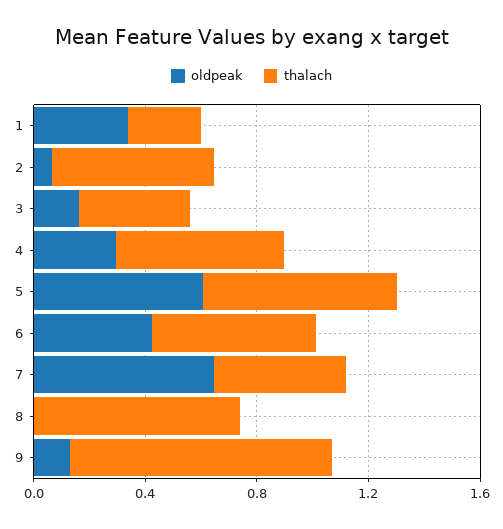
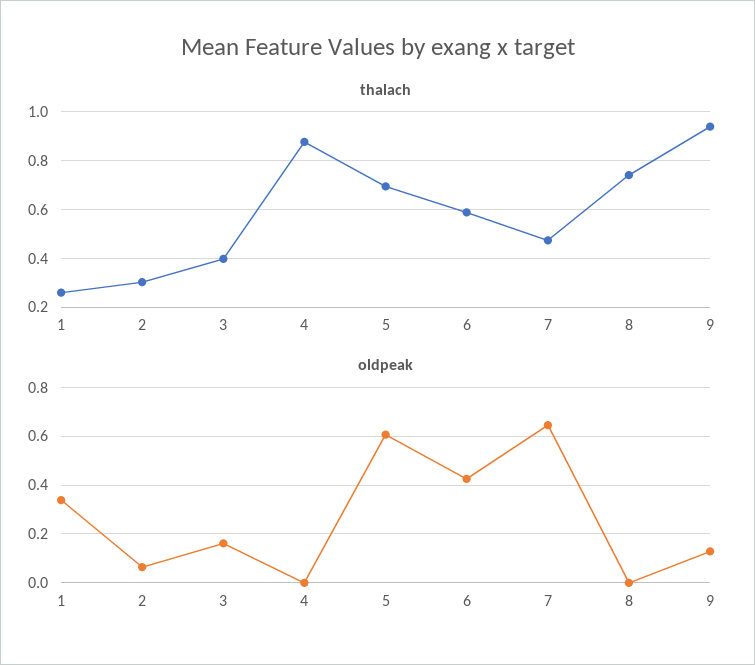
  {
    "oldpeak": {
      "1": 0.35,
      "2": 0.075,
      "3": 0.15,
-     "4": 0.3,
+     "4": 0,
      "5": 0.6,
      "6": 0.425,
      "7": 0.65,
      "8": 0,
      "9": 0.125
    },
    "thalach": {
      "1": 0.25,
-     "2": 0.6,
+     "2": 0.3,
      "3": 0.4,
-     "4": 0.6,
+     "4": 0.875,
      "5": 0.7,
      "6": 0.6,
      "7": 0.475,
      "8": 0.75,
      "9": 0.95
    }
  }

